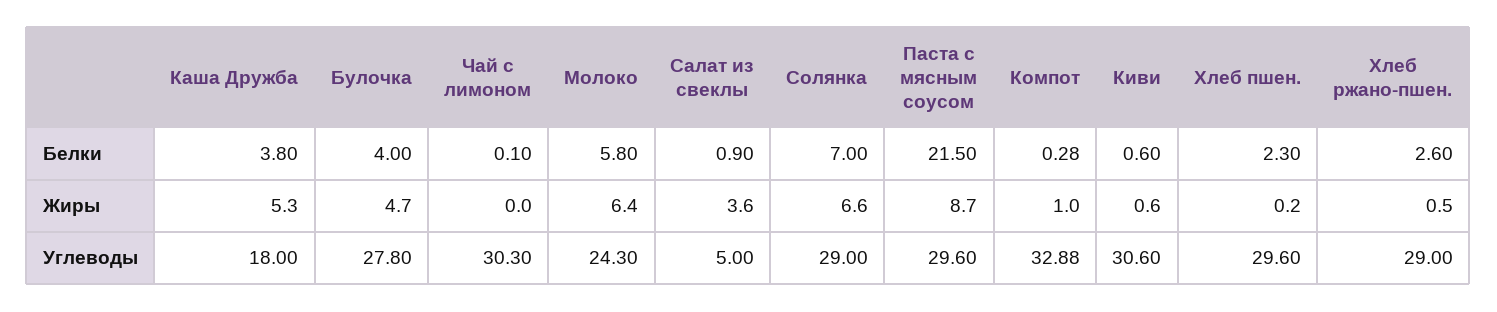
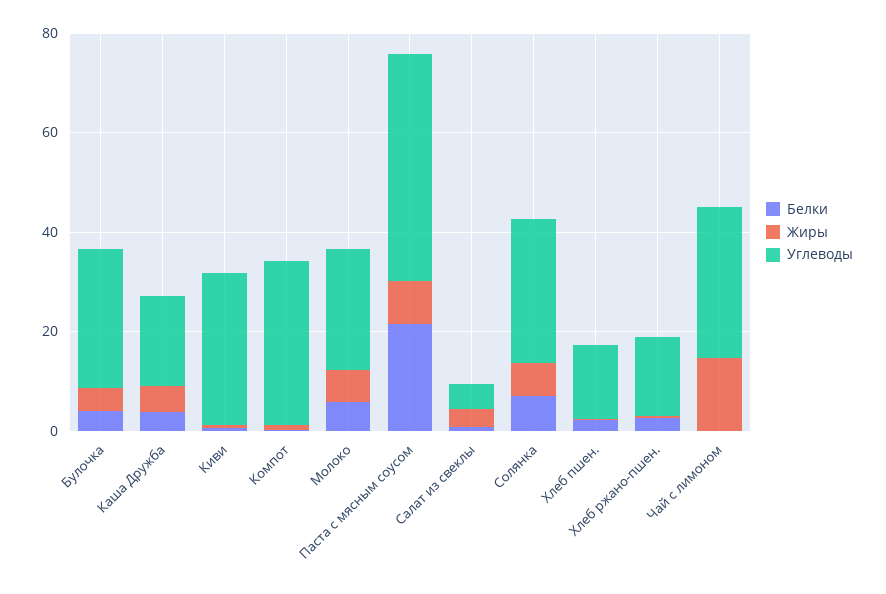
  {
    "Белки": {
      "Каша Дружба": 3.8,
      "Булочка": 4,
      "Чай с лимоном": 0.1,
      "Молоко": 5.8,
      "Салат из свеклы": 0.9,
      "Солянка": 7,
      "Паста с мясным соусом": 21.5,
      "Компот": 0.28,
      "Киви": 0.6,
      "Хлеб пшен.": 2.3,
      "Хлеб ржано-пшен.": 2.6
    },
    "Жиры": {
      "Каша Дружба": 5.3,
      "Булочка": 4.7,
-     "Чай с лимоном": 0,
+     "Чай с лимоном": 15,
      "Молоко": 6.4,
      "Салат из свеклы": 3.6,
      "Солянка": 6.6,
      "Паста с мясным соусом": 8.7,
      "Компот": 1,
      "Киви": 0.6,
      "Хлеб пшен.": 0.2,
      "Хлеб ржано-пшен.": 0.5
    },
    "Углеводы": {
      "Каша Дружба": 18,
      "Булочка": 27.8,
      "Чай с лимоном": 30.3,
      "Молоко": 24.3,
      "Салат из свеклы": 5,
      "Солянка": 29,
-     "Паста с мясным соусом": 29.6,
+     "Паста с мясным соусом": 45,
      "Компот": 32.88,
      "Киви": 30.6,
-     "Хлеб пшен.": 29.6,
+     "Хлеб пшен.": 15,
-     "Хлеб ржано-пшен.": 29
+     "Хлеб ржано-пшен.": 15
    }
  }

